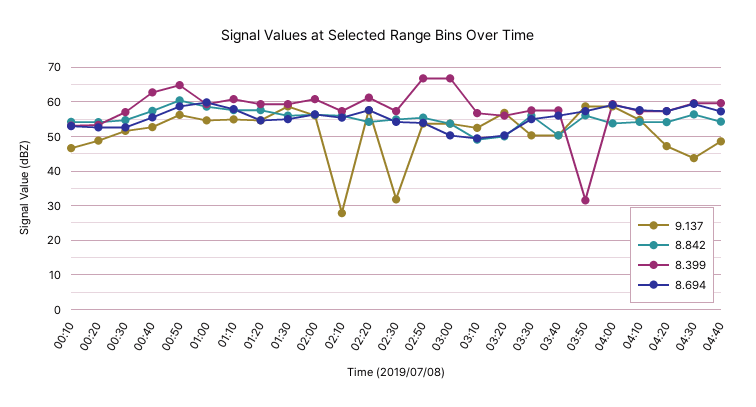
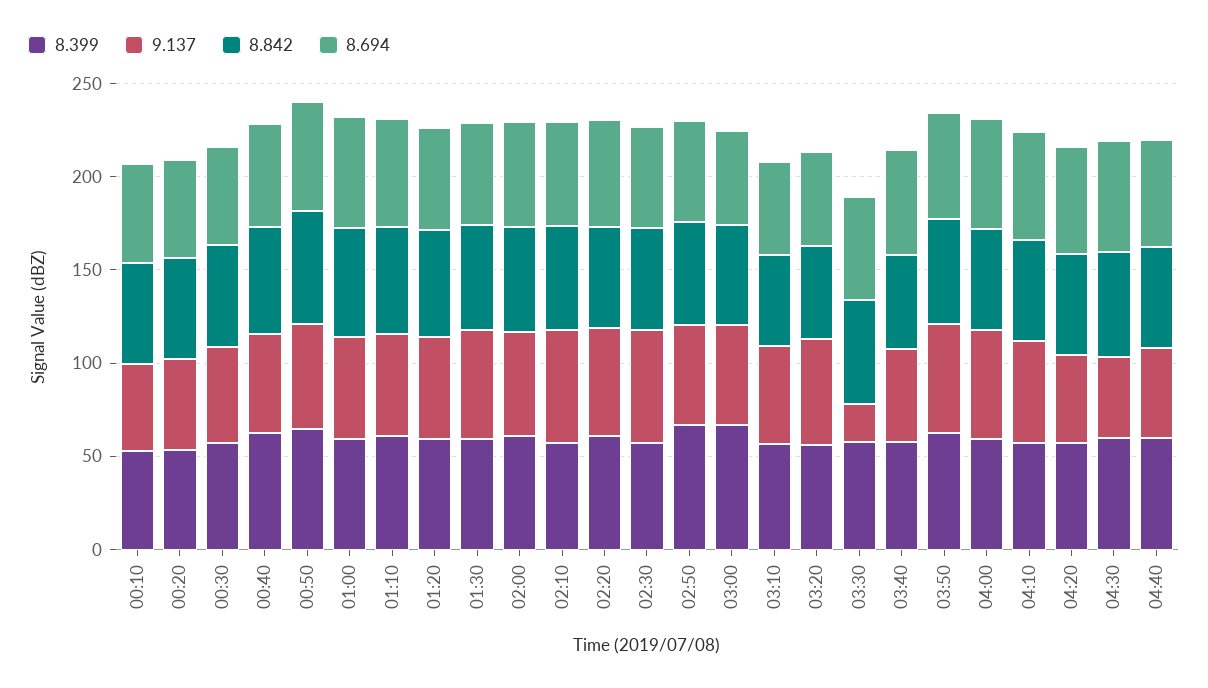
  {
    "9.137": {
      "00:10": 46,
      "00:20": 48,
      "00:30": 52,
      "00:40": 52,
      "00:50": 56,
      "01:00": 54,
      "01:10": 54,
      "01:20": 54,
      "01:30": 58,
      "02:00": 56,
-     "02:10": 28,
+     "02:10": 60,
      "02:20": 58,
-     "02:30": 32,
+     "02:30": 60,
      "02:50": 54,
      "03:00": 54,
      "03:10": 52,
      "03:20": 56,
-     "03:30": 50,
+     "03:30": 20,
      "03:40": 50,
      "03:50": 58,
      "04:00": 58,
      "04:10": 54,
      "04:20": 48,
      "04:30": 44,
      "04:40": 48
    },
    "8.842": {
      "00:10": 54,
      "00:20": 54,
      "00:30": 54,
      "00:40": 58,
      "00:50": 60,
      "01:00": 58,
      "01:10": 58,
      "01:20": 58,
      "01:30": 56,
      "02:00": 56,
      "02:10": 56,
      "02:20": 54,
      "02:30": 54,
      "02:50": 56,
      "03:00": 54,
      "03:10": 50,
      "03:20": 50,
      "03:30": 56,
      "03:40": 50,
      "03:50": 56,
      "04:00": 54,
      "04:10": 54,
      "04:20": 54,
      "04:30": 56,
      "04:40": 54
    },
    "8.399": {
      "00:10": 54,
      "00:20": 54,
      "00:30": 58,
      "00:40": 62,
      "00:50": 64,
      "01:00": 60,
      "01:10": 60,
      "01:20": 60,
      "01:30": 60,
      "02:00": 60,
      "02:10": 58,
      "02:20": 62,
      "02:30": 58,
      "02:50": 66,
      "03:00": 66,
      "03:10": 56,
      "03:20": 56,
      "03:30": 58,
      "03:40": 58,
-     "03:50": 32,
+     "03:50": 60,
      "04:00": 60,
      "04:10": 58,
      "04:20": 58,
      "04:30": 60,
      "04:40": 60
    },
    "8.694": {
      "00:10": 54,
      "00:20": 52,
      "00:30": 52,
      "00:40": 56,
      "00:50": 58,
      "01:00": 60,
      "01:10": 58,
      "01:20": 54,
      "01:30": 56,
      "02:00": 56,
      "02:10": 56,
      "02:20": 58,
      "02:30": 54,
      "02:50": 54,
      "03:00": 50,
      "03:10": 50,
      "03:20": 50,
      "03:30": 56,
      "03:40": 56,
      "03:50": 58,
      "04:00": 60,
      "04:10": 58,
      "04:20": 58,
      "04:30": 60,
      "04:40": 58
    }
  }

